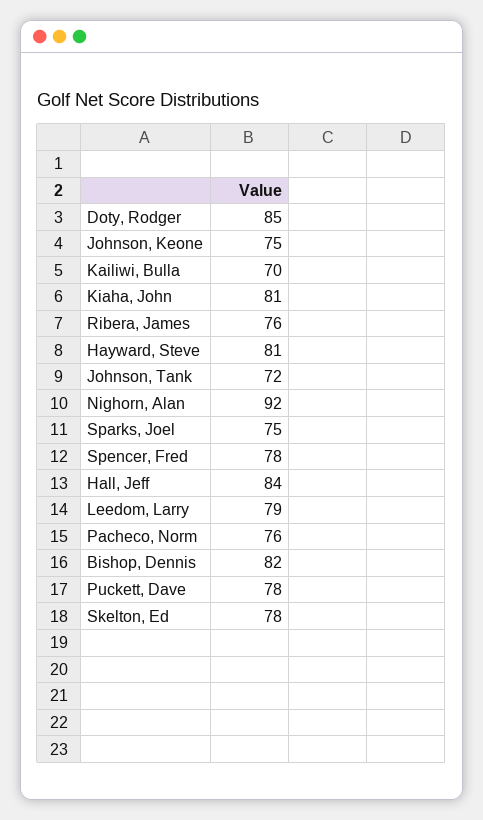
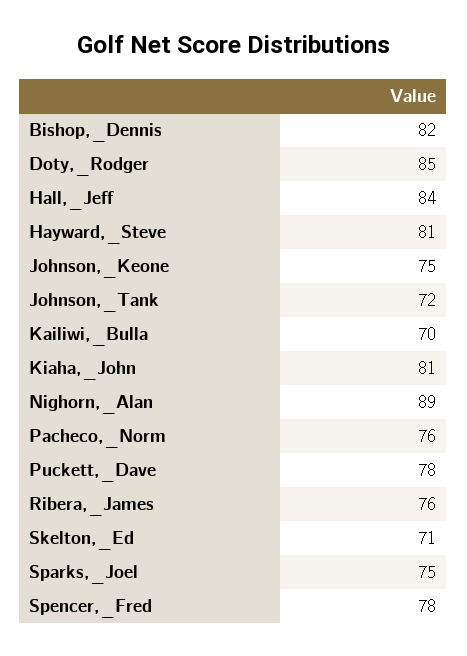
  {
    "Doty, Rodger": 85,
    "Johnson, Keone": 75,
    "Kailiwi, Bulla": 70,
    "Kiaha, John": 81,
    "Ribera, James": 76,
    "Hayward, Steve": 81,
    "Johnson, Tank": 72,
-   "Nighorn, Alan": 92,
+   "Nighorn, Alan": 89,
    "Sparks, Joel": 75,
    "Spencer, Fred": 78,
    "Hall, Jeff": 84,
-   "Leedom, Larry": 79,
    "Pacheco, Norm": 76,
    "Bishop, Dennis": 82,
    "Puckett, Dave": 78,
-   "Skelton, Ed": 78
+   "Skelton, Ed": 71
  }

